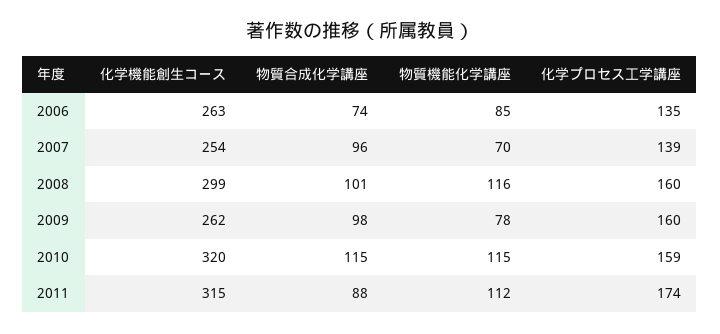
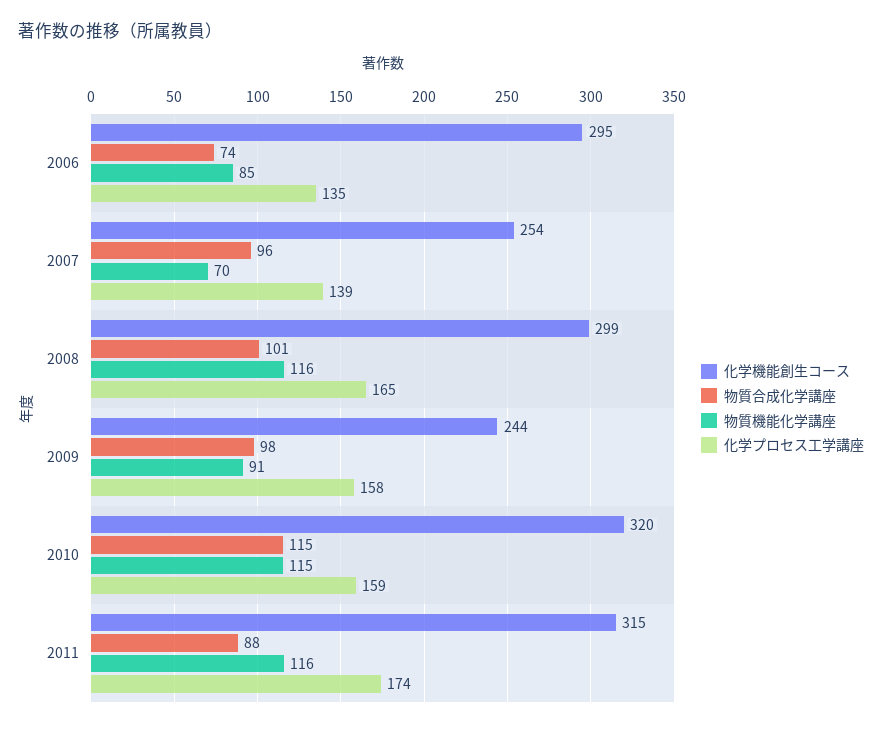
  {
    "化学機能創生コース": {
-     "2006": 263,
+     "2006": 295,
      "2007": 254,
      "2008": 299,
-     "2009": 262,
+     "2009": 244,
      "2010": 320,
      "2011": 315
    },
    "物質合成化学講座": {
      "2006": 74,
      "2007": 96,
      "2008": 101,
      "2009": 98,
      "2010": 115,
      "2011": 88
    },
    "物質機能化学講座": {
      "2006": 85,
      "2007": 70,
      "2008": 116,
-     "2009": 78,
+     "2009": 91,
      "2010": 115,
-     "2011": 112
+     "2011": 116
    },
    "化学プロセス工学講座": {
      "2006": 135,
      "2007": 139,
-     "2008": 160,
+     "2008": 165,
-     "2009": 160,
+     "2009": 158,
      "2010": 159,
      "2011": 174
    }
  }

